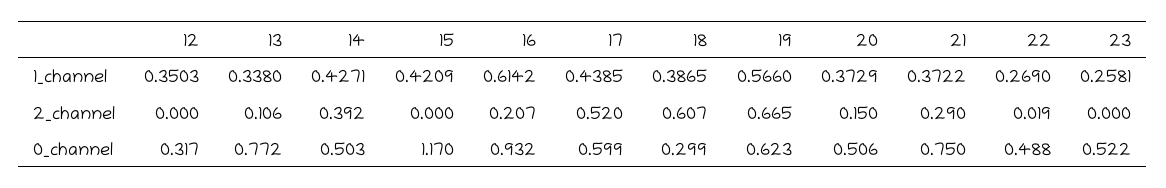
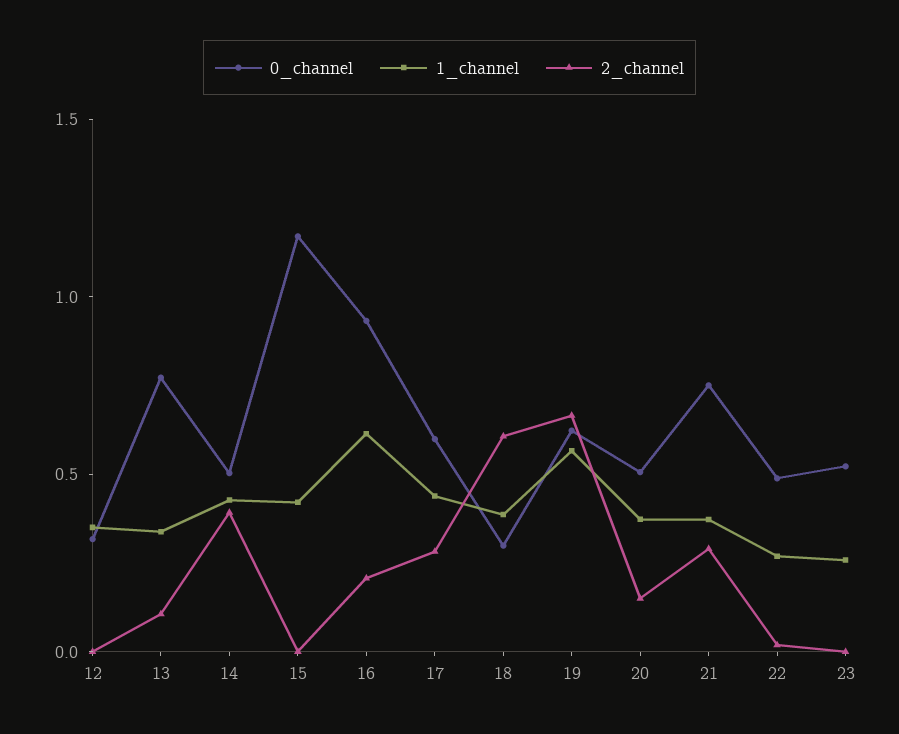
  {
    "1_channel": {
      "12": 0.3503,
      "13": 0.338,
      "14": 0.4271,
      "15": 0.4209,
      "16": 0.6142,
      "17": 0.4385,
      "18": 0.3865,
      "19": 0.566,
      "20": 0.3729,
      "21": 0.3722,
      "22": 0.269,
      "23": 0.2581
    },
    "2_channel": {
      "12": 0,
      "13": 0.106,
      "14": 0.392,
      "15": 0,
      "16": 0.207,
-     "17": 0.52,
+     "17": 0.3,
      "18": 0.607,
      "19": 0.665,
      "20": 0.15,
      "21": 0.29,
      "22": 0.019,
      "23": 0
    },
    "0_channel": {
      "12": 0.317,
      "13": 0.772,
      "14": 0.503,
      "15": 1.17,
      "16": 0.932,
      "17": 0.599,
      "18": 0.299,
      "19": 0.623,
      "20": 0.506,
      "21": 0.75,
      "22": 0.488,
      "23": 0.522
    }
  }

